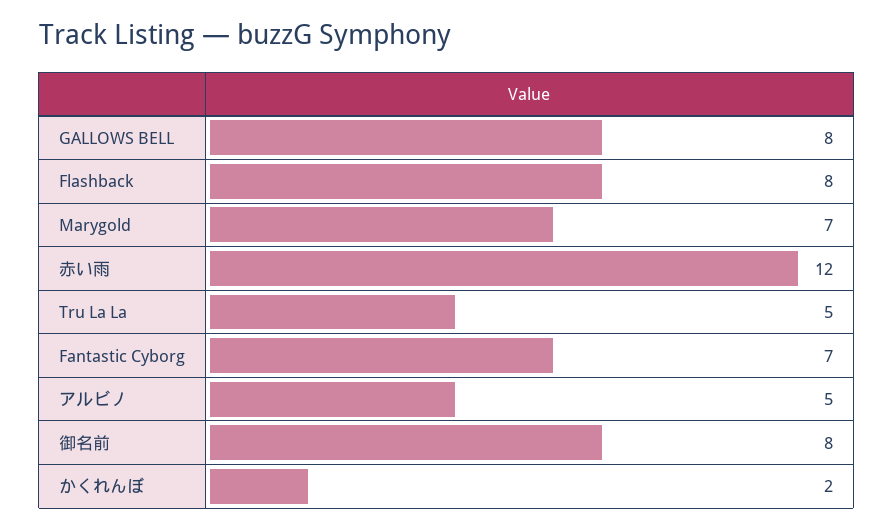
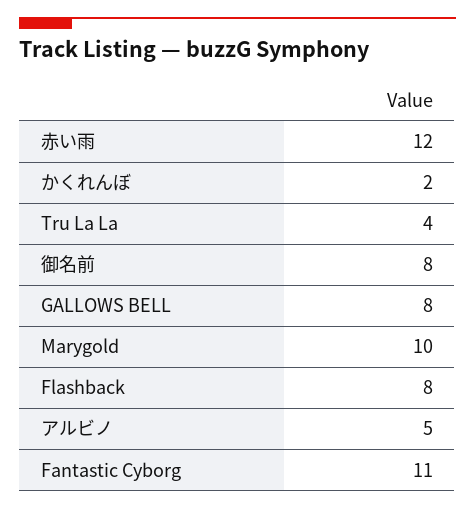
  {
    "GALLOWS BELL": 8,
    "Flashback": 8,
-   "Marygold": 7,
+   "Marygold": 10,
    "赤い雨": 12,
-   "Tru La La": 5,
+   "Tru La La": 4,
-   "Fantastic Cyborg": 7,
+   "Fantastic Cyborg": 11,
    "アルビノ": 5,
    "御名前": 8,
    "かくれんぼ": 2
  }

